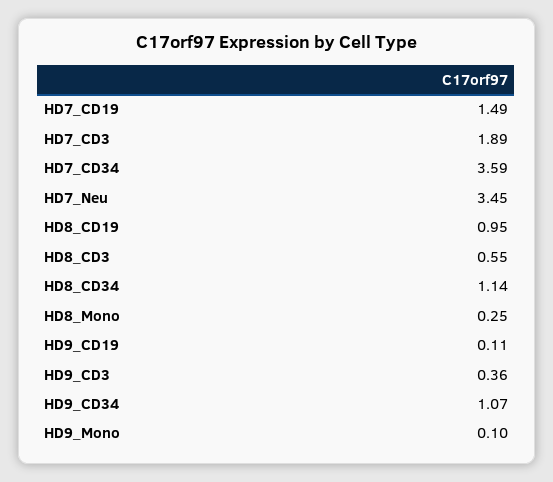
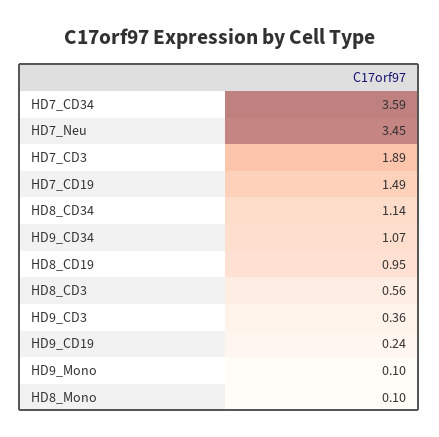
  {
    "HD7_CD19": 1.49,
    "HD7_CD3": 1.89,
    "HD7_CD34": 3.59,
    "HD7_Neu": 3.45,
    "HD8_CD19": 0.95,
-   "HD8_CD3": 0.55,
+   "HD8_CD3": 0.56,
    "HD8_CD34": 1.14,
-   "HD8_Mono": 0.25,
+   "HD8_Mono": 0.1,
-   "HD9_CD19": 0.11,
+   "HD9_CD19": 0.24,
    "HD9_CD3": 0.36,
    "HD9_CD34": 1.07,
    "HD9_Mono": 0.1
  }

